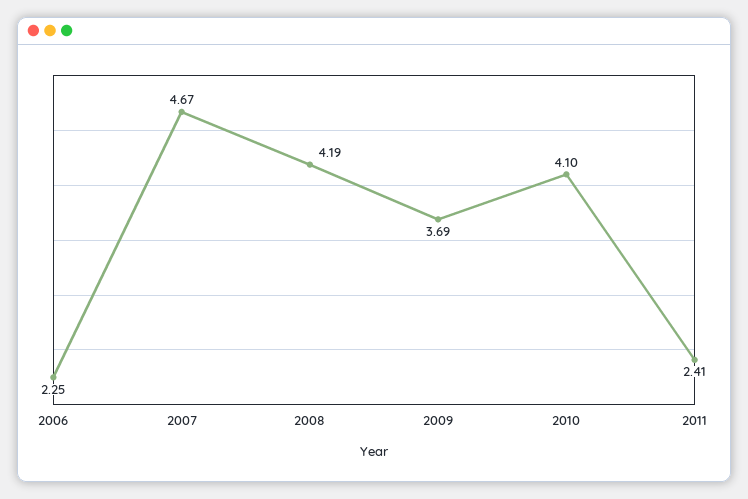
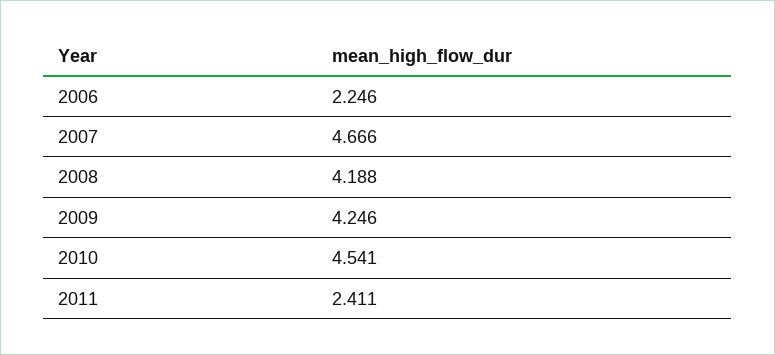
  {
    "2006": 2.246,
    "2007": 4.666,
    "2008": 4.188,
-   "2009": 3.69,
+   "2009": 4.246,
-   "2010": 4.1,
+   "2010": 4.541,
    "2011": 2.411
  }

